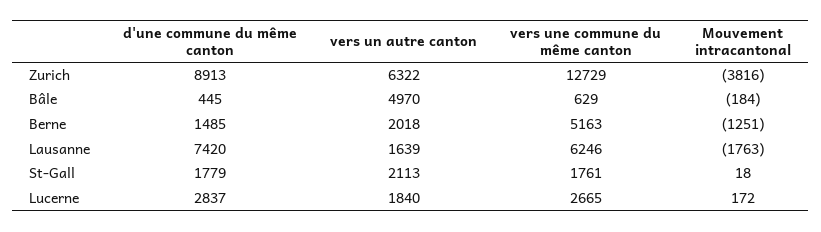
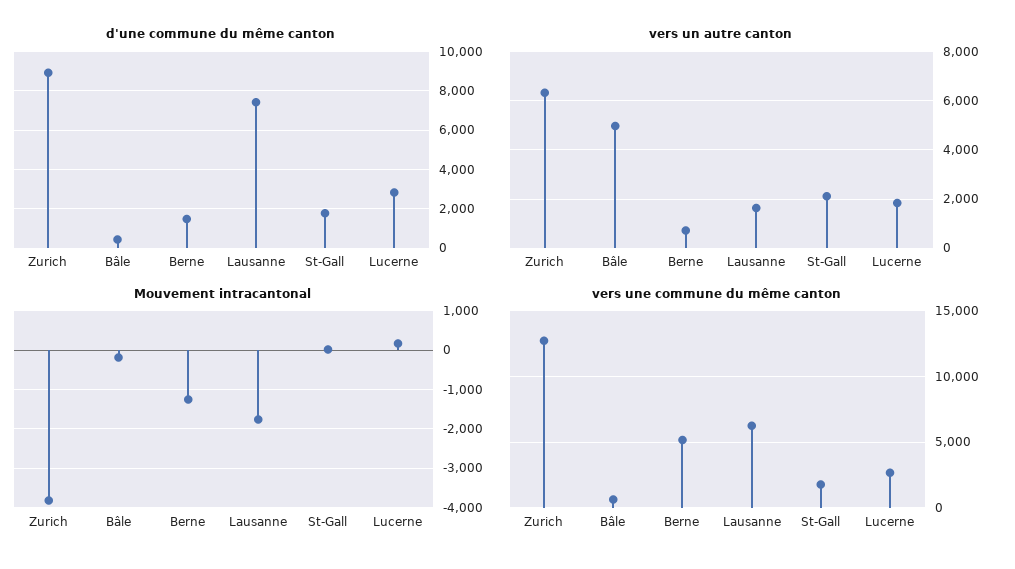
  {
    "d'une commune du même canton": {
      "Zurich": 8913,
      "Bâle": 445,
      "Berne": 1485,
      "Lausanne": 7420,
      "St-Gall": 1779,
      "Lucerne": 2837
    },
    "vers un autre canton": {
      "Zurich": 6322,
      "Bâle": 4970,
-     "Berne": 2018,
+     "Berne": 750,
      "Lausanne": 1639,
      "St-Gall": 2113,
      "Lucerne": 1840
    },
    "vers une commune du même canton": {
      "Zurich": 12729,
      "Bâle": 629,
      "Berne": 5163,
      "Lausanne": 6246,
      "St-Gall": 1761,
      "Lucerne": 2665
    },
    "Mouvement intracantonal": {
      "Zurich": -3816,
      "Bâle": -184,
      "Berne": -1251,
      "Lausanne": -1763,
      "St-Gall": 18,
      "Lucerne": 172
    }
  }

